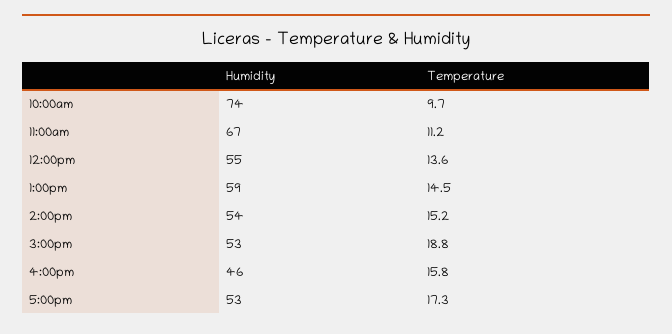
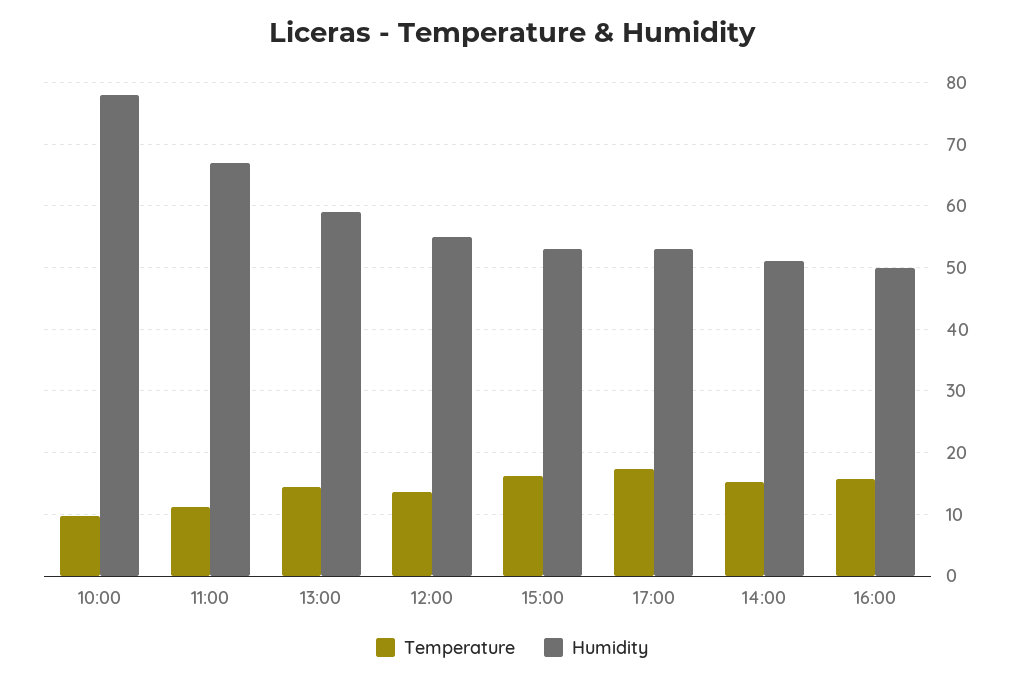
  {
    "Humidity": {
-     "10:00am": 74,
+     "10:00am": 78,
      "11:00am": 67,
      "12:00pm": 55,
      "1:00pm": 59,
-     "2:00pm": 54,
+     "2:00pm": 51,
      "3:00pm": 53,
-     "4:00pm": 46,
+     "4:00pm": 50,
      "5:00pm": 53
    },
    "Temperature": {
      "10:00am": 9.7,
      "11:00am": 11.2,
      "12:00pm": 13.6,
      "1:00pm": 14.5,
      "2:00pm": 15.2,
-     "3:00pm": 18.8,
+     "3:00pm": 16,
      "4:00pm": 15.8,
      "5:00pm": 17.3
    }
  }

